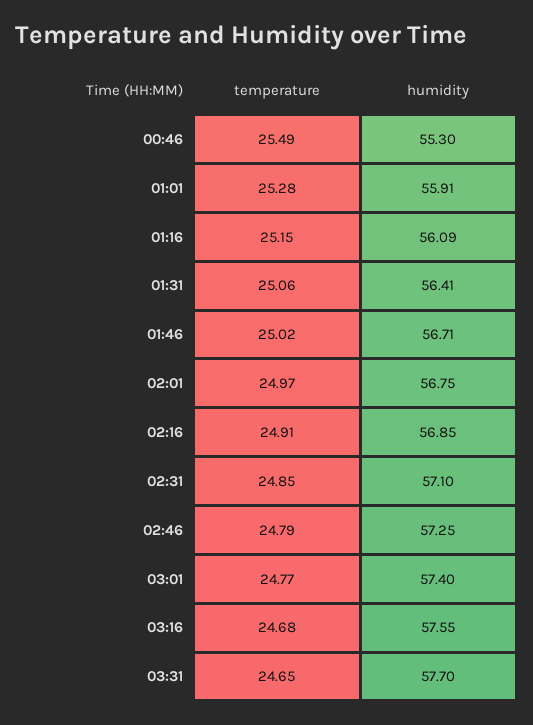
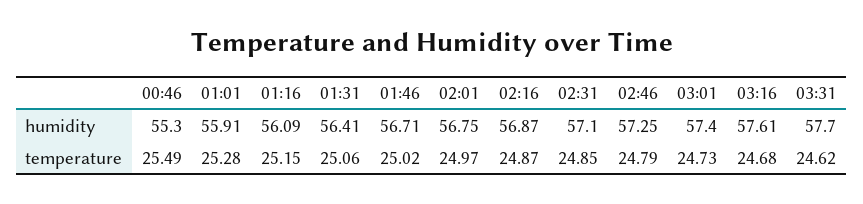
  {
    "temperature": {
      "00:46": 25.49,
      "01:01": 25.28,
      "01:16": 25.15,
      "01:31": 25.06,
      "01:46": 25.02,
      "02:01": 24.97,
-     "02:16": 24.91,
+     "02:16": 24.87,
      "02:31": 24.85,
      "02:46": 24.79,
-     "03:01": 24.77,
+     "03:01": 24.73,
      "03:16": 24.68,
-     "03:31": 24.65
+     "03:31": 24.62
    },
    "humidity": {
      "00:46": 55.3,
      "01:01": 55.91,
      "01:16": 56.09,
      "01:31": 56.41,
      "01:46": 56.71,
      "02:01": 56.75,
-     "02:16": 56.85,
+     "02:16": 56.87,
      "02:31": 57.1,
      "02:46": 57.25,
      "03:01": 57.4,
-     "03:16": 57.55,
+     "03:16": 57.61,
      "03:31": 57.7
    }
  }

